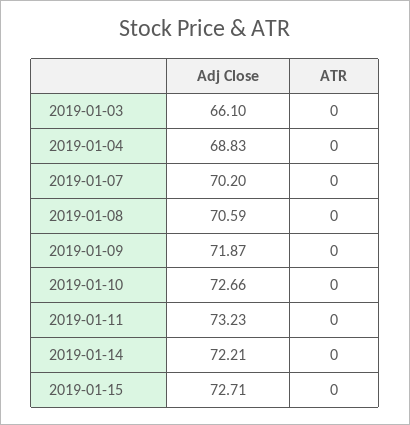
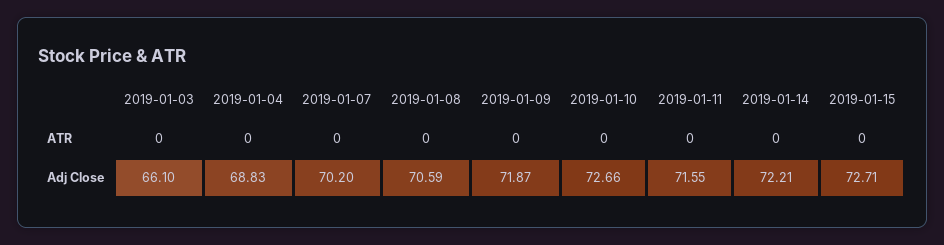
  {
    "Adj Close": {
      "2019-01-03": 66.1,
      "2019-01-04": 68.83,
      "2019-01-07": 70.2,
      "2019-01-08": 70.59,
      "2019-01-09": 71.87,
      "2019-01-10": 72.66,
-     "2019-01-11": 73.23,
+     "2019-01-11": 71.55,
      "2019-01-14": 72.21,
      "2019-01-15": 72.71
    },
    "ATR": {
      "2019-01-03": 0,
      "2019-01-04": 0,
      "2019-01-07": 0,
      "2019-01-08": 0,
      "2019-01-09": 0,
      "2019-01-10": 0,
      "2019-01-11": 0,
      "2019-01-14": 0,
      "2019-01-15": 0
    }
  }

